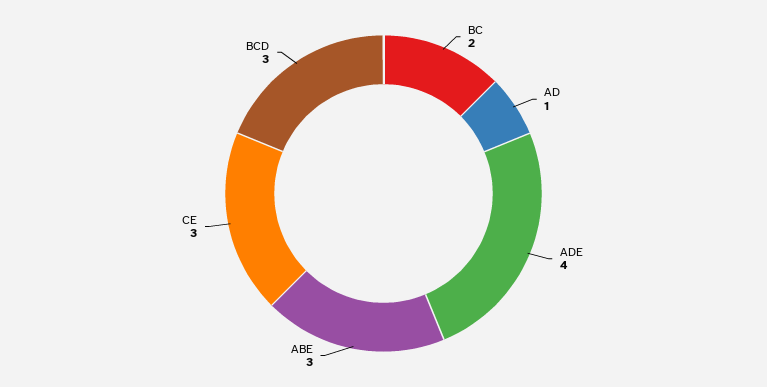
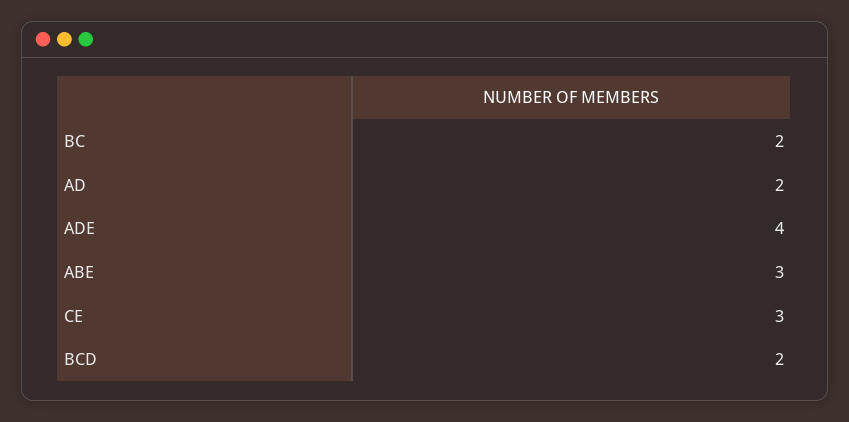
  {
    "BC": 2,
-   "AD": 1,
+   "AD": 2,
    "ADE": 4,
    "ABE": 3,
    "CE": 3,
-   "BCD": 3
+   "BCD": 2
  }

